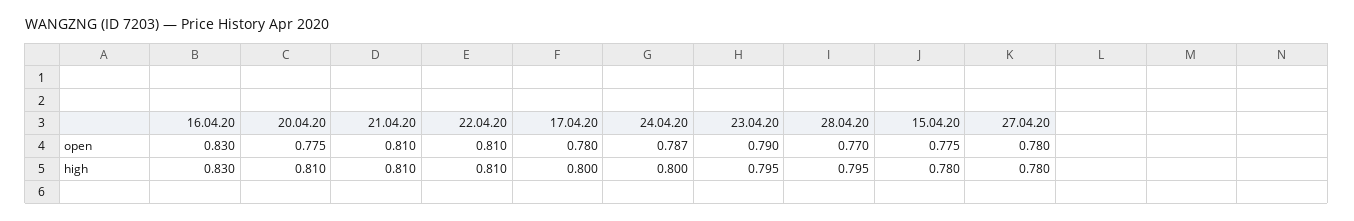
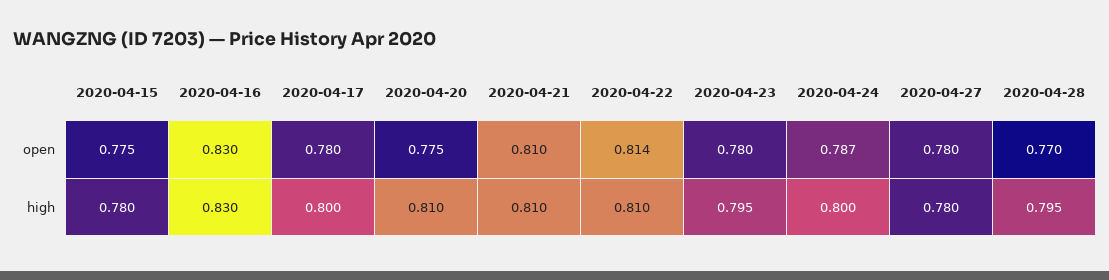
  {
    "16.04.20": {
      "open": 0.83,
      "high": 0.83
    },
    "20.04.20": {
      "open": 0.775,
      "high": 0.81
    },
    "21.04.20": {
      "open": 0.81,
      "high": 0.81
    },
    "22.04.20": {
-     "open": 0.81,
+     "open": 0.814,
      "high": 0.81
    },
    "17.04.20": {
      "open": 0.78,
      "high": 0.8
    },
    "24.04.20": {
      "open": 0.787,
      "high": 0.8
    },
    "23.04.20": {
-     "open": 0.79,
+     "open": 0.78,
      "high": 0.795
    },
    "28.04.20": {
      "open": 0.77,
      "high": 0.795
    },
    "15.04.20": {
      "open": 0.775,
      "high": 0.78
    },
    "27.04.20": {
      "open": 0.78,
      "high": 0.78
    }
  }

